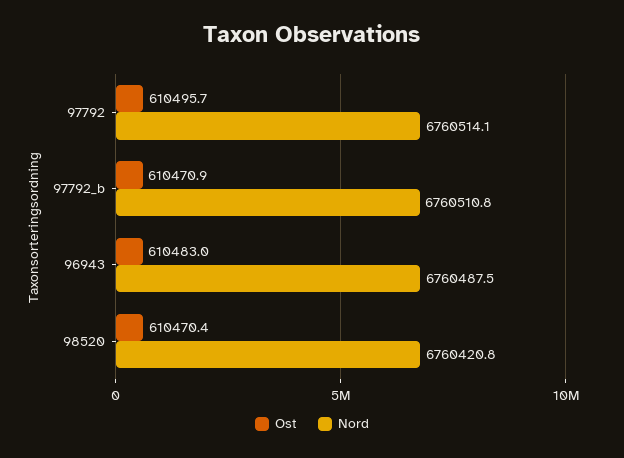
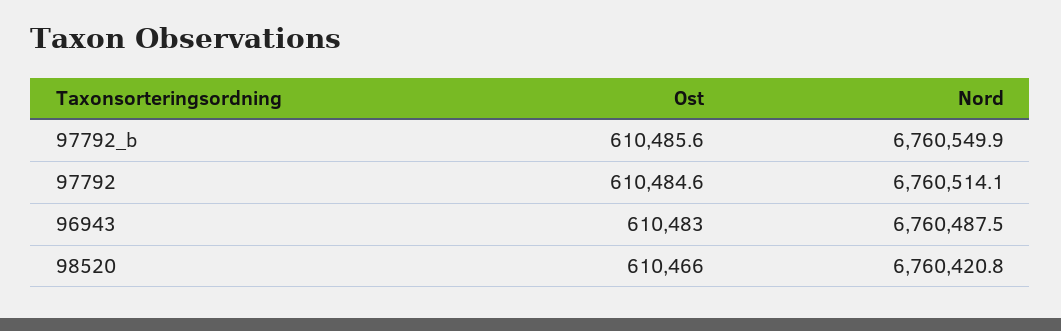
  {
    "Ost": {
-     "97792": 610495.7,
+     "97792": 610484.6,
-     "97792_b": 610470.9,
+     "97792_b": 610485.6,
      "96943": 610483,
-     "98520": 610470.4
+     "98520": 610466
    },
    "Nord": {
      "97792": 6760514.1,
-     "97792_b": 6760510.8,
+     "97792_b": 6760549.9,
      "96943": 6760487.5,
      "98520": 6760420.8
    }
  }

